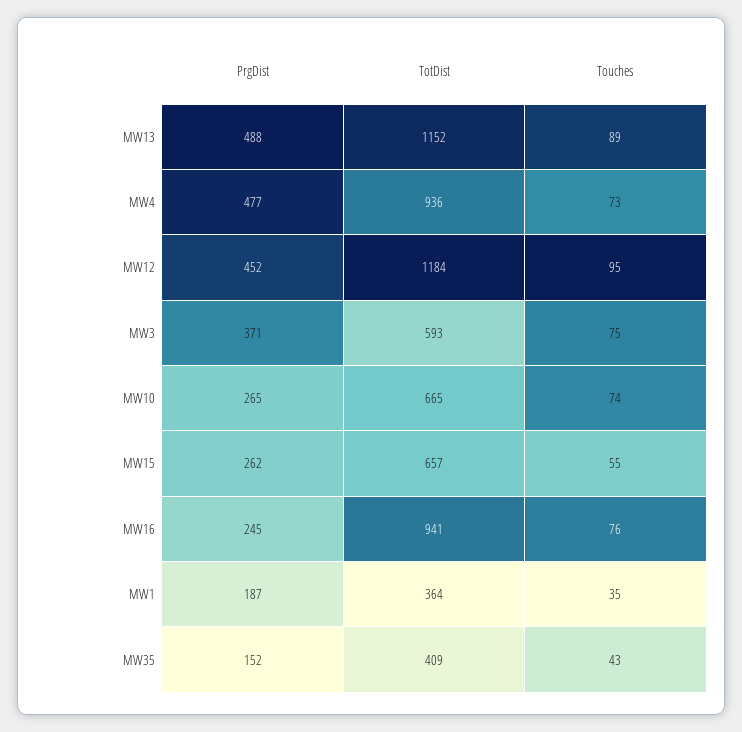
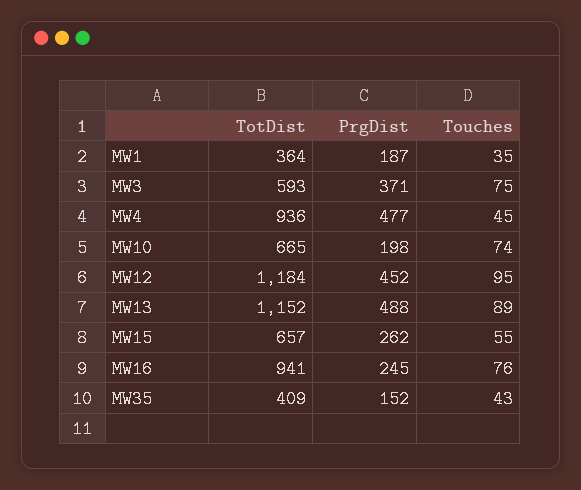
  {
    "PrgDist": {
      "MW13": 488,
      "MW4": 477,
      "MW12": 452,
      "MW3": 371,
-     "MW10": 265,
+     "MW10": 198,
      "MW15": 262,
      "MW16": 245,
      "MW1": 187,
      "MW35": 152
    },
    "TotDist": {
      "MW13": 1152,
      "MW4": 936,
      "MW12": 1184,
      "MW3": 593,
      "MW10": 665,
      "MW15": 657,
      "MW16": 941,
      "MW1": 364,
      "MW35": 409
    },
    "Touches": {
      "MW13": 89,
-     "MW4": 73,
+     "MW4": 45,
      "MW12": 95,
      "MW3": 75,
      "MW10": 74,
      "MW15": 55,
      "MW16": 76,
      "MW1": 35,
      "MW35": 43
    }
  }

